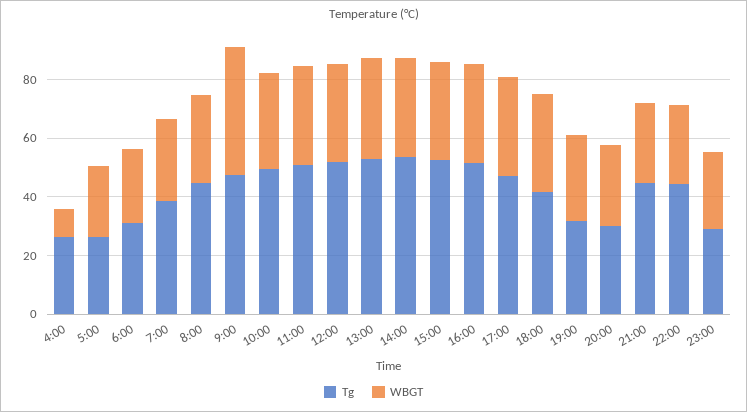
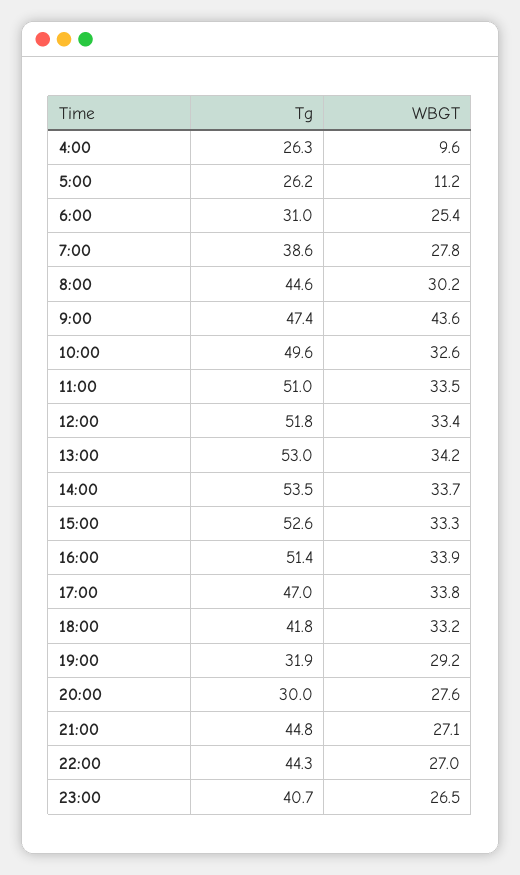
  {
    "Tg": {
      "4:00": 26.3,
      "5:00": 26.2,
      "6:00": 31,
      "7:00": 38.6,
      "8:00": 44.6,
      "9:00": 47.4,
      "10:00": 49.6,
      "11:00": 51,
      "12:00": 51.8,
      "13:00": 53,
      "14:00": 53.5,
      "15:00": 52.6,
      "16:00": 51.4,
      "17:00": 47,
      "18:00": 41.8,
      "19:00": 31.9,
      "20:00": 30,
      "21:00": 44.8,
      "22:00": 44.3,
-     "23:00": 30
+     "23:00": 40.7
    },
    "WBGT": {
      "4:00": 9.6,
-     "5:00": 25,
+     "5:00": 11.2,
      "6:00": 25.4,
      "7:00": 27.8,
      "8:00": 30.2,
      "9:00": 43.6,
      "10:00": 32.6,
      "11:00": 33.5,
      "12:00": 33.4,
      "13:00": 34.2,
      "14:00": 33.7,
      "15:00": 33.3,
      "16:00": 33.9,
      "17:00": 33.8,
      "18:00": 33.2,
      "19:00": 29.2,
      "20:00": 27.6,
      "21:00": 27.1,
      "22:00": 27,
      "23:00": 26.5
    }
  }

